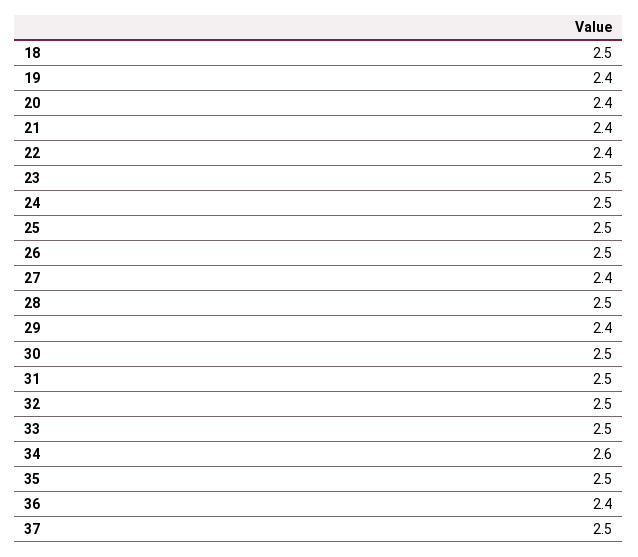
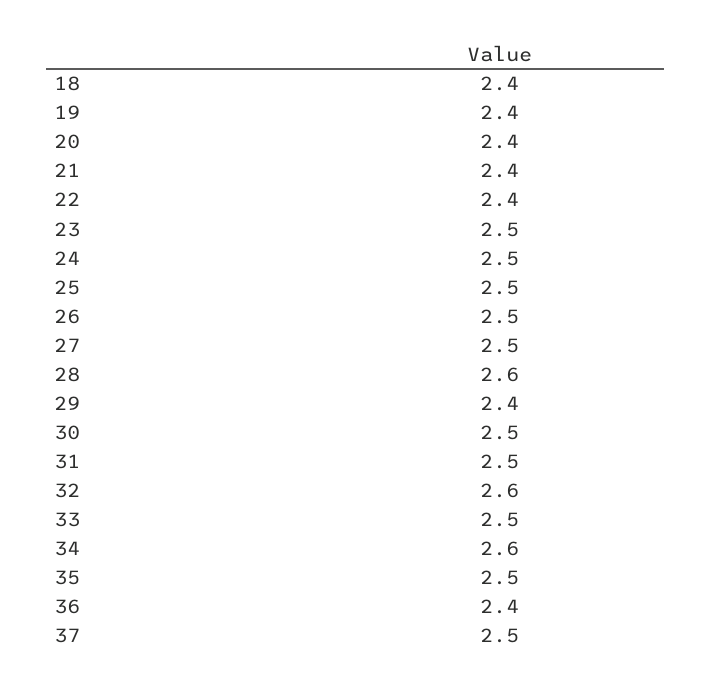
  {
-   "18": 2.5,
+   "18": 2.4,
    "19": 2.4,
    "20": 2.4,
    "21": 2.4,
    "22": 2.4,
    "23": 2.5,
    "24": 2.5,
    "25": 2.5,
    "26": 2.5,
-   "27": 2.4,
+   "27": 2.5,
-   "28": 2.5,
+   "28": 2.6,
    "29": 2.4,
    "30": 2.5,
    "31": 2.5,
-   "32": 2.5,
+   "32": 2.6,
    "33": 2.5,
    "34": 2.6,
    "35": 2.5,
    "36": 2.4,
    "37": 2.5
  }

